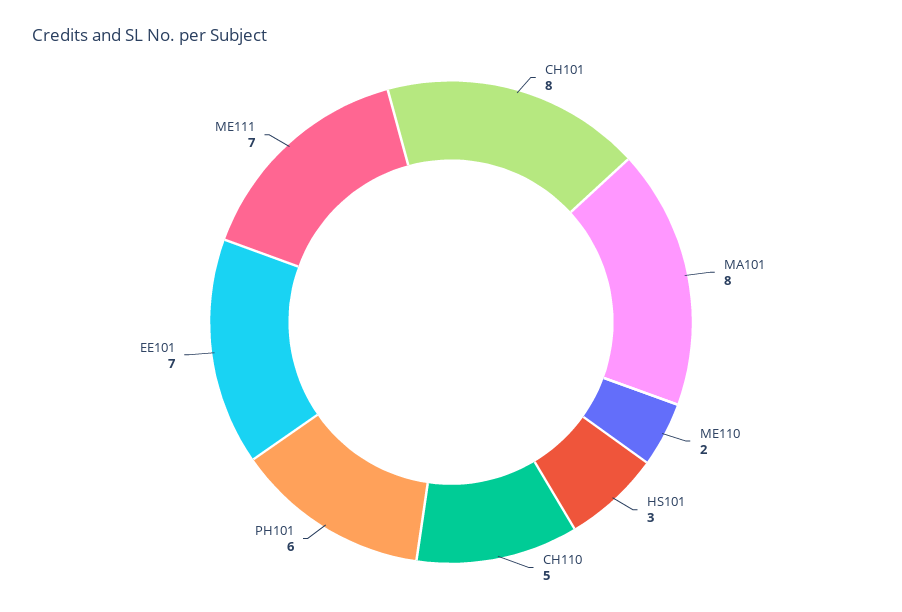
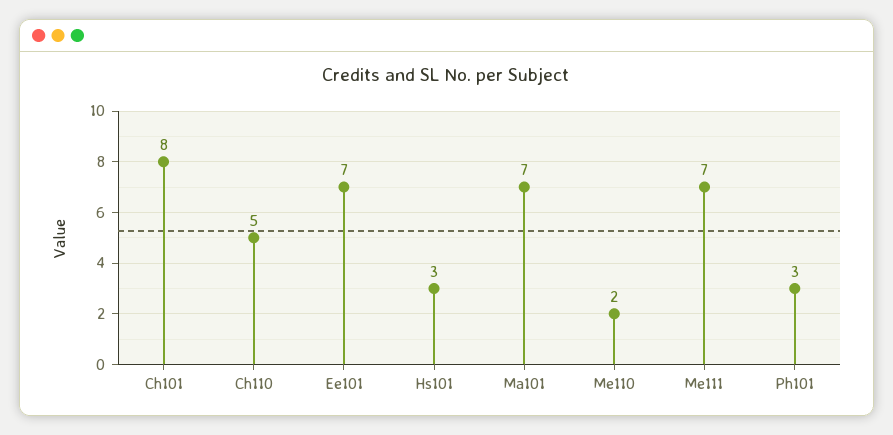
  {
    "CH101": 8,
-   "MA101": 8,
+   "MA101": 7,
    "ME110": 2,
    "HS101": 3,
    "CH110": 5,
-   "PH101": 6,
+   "PH101": 3,
    "EE101": 7,
    "ME111": 7
  }

